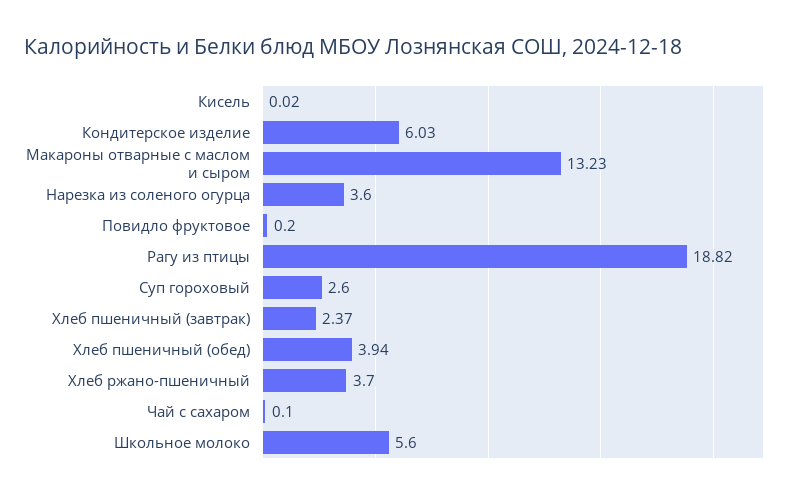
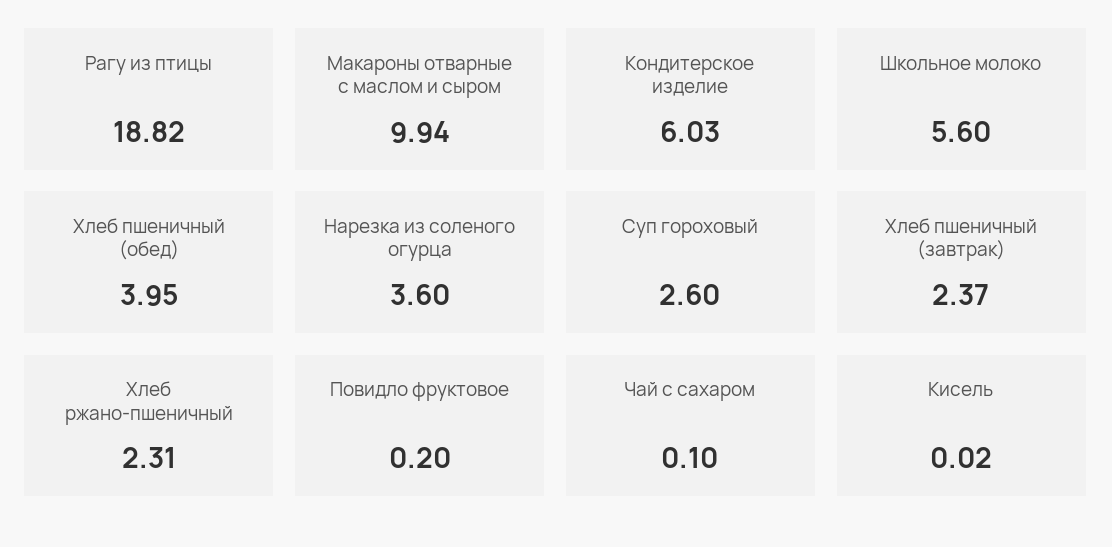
  {
    "Кисель": 0.02,
    "Кондитерское изделие": 6.03,
-   "Макароны отварные с маслом и сыром": 13.23,
+   "Макароны отварные с маслом и сыром": 9.94,
    "Нарезка из соленого огурца": 3.6,
    "Повидло фруктовое": 0.2,
    "Рагу из птицы": 18.82,
    "Суп гороховый": 2.6,
    "Хлеб пшеничный (завтрак)": 2.37,
-   "Хлеб пшеничный (обед)": 3.94,
+   "Хлеб пшеничный (обед)": 3.95,
-   "Хлеб ржано-пшеничный": 3.7,
+   "Хлеб ржано-пшеничный": 2.31,
    "Чай с сахаром": 0.1,
    "Школьное молоко": 5.6
  }

